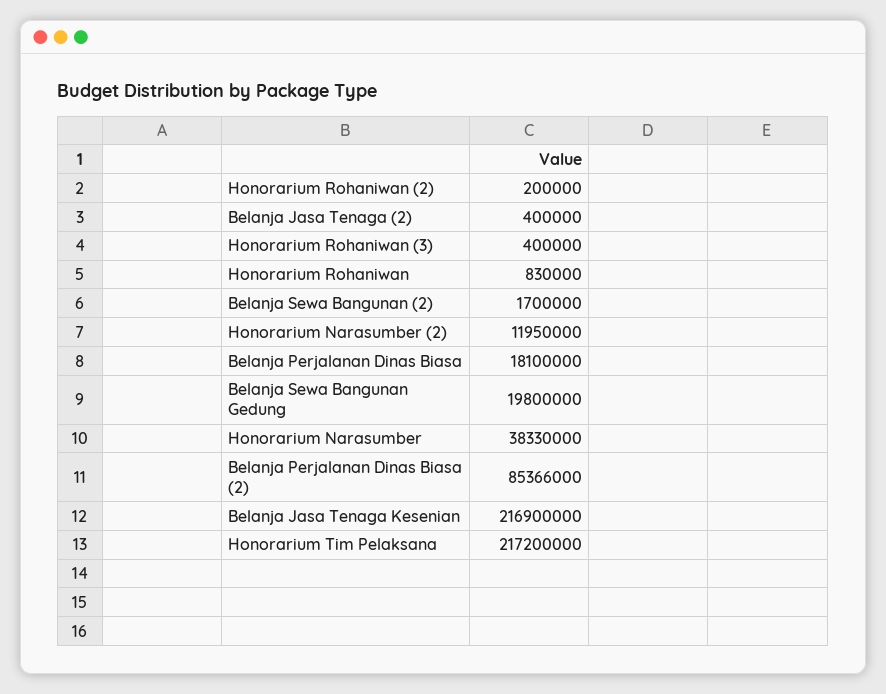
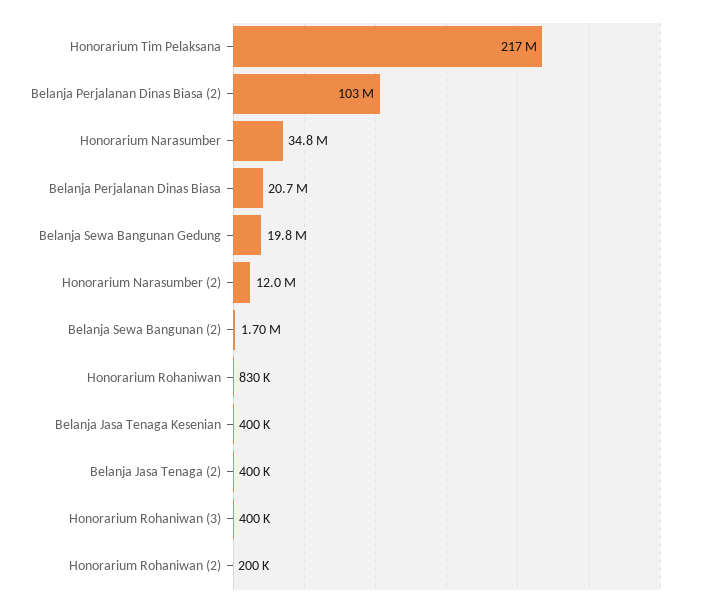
  {
    "Honorarium Rohaniwan (2)": 200000,
    "Belanja Jasa Tenaga (2)": 400000,
    "Honorarium Rohaniwan (3)": 400000,
    "Honorarium Rohaniwan": 830000,
    "Belanja Sewa Bangunan (2)": 1700000,
    "Honorarium Narasumber (2)": 11950000,
-   "Belanja Perjalanan Dinas Biasa": 18100000,
+   "Belanja Perjalanan Dinas Biasa": 20700000,
    "Belanja Sewa Bangunan Gedung": 19800000,
-   "Honorarium Narasumber": 38330000,
+   "Honorarium Narasumber": 34800000,
-   "Belanja Perjalanan Dinas Biasa (2)": 85366000,
+   "Belanja Perjalanan Dinas Biasa (2)": 103000000,
-   "Belanja Jasa Tenaga Kesenian": 216900000,
+   "Belanja Jasa Tenaga Kesenian": 400000,
    "Honorarium Tim Pelaksana": 217200000
  }

